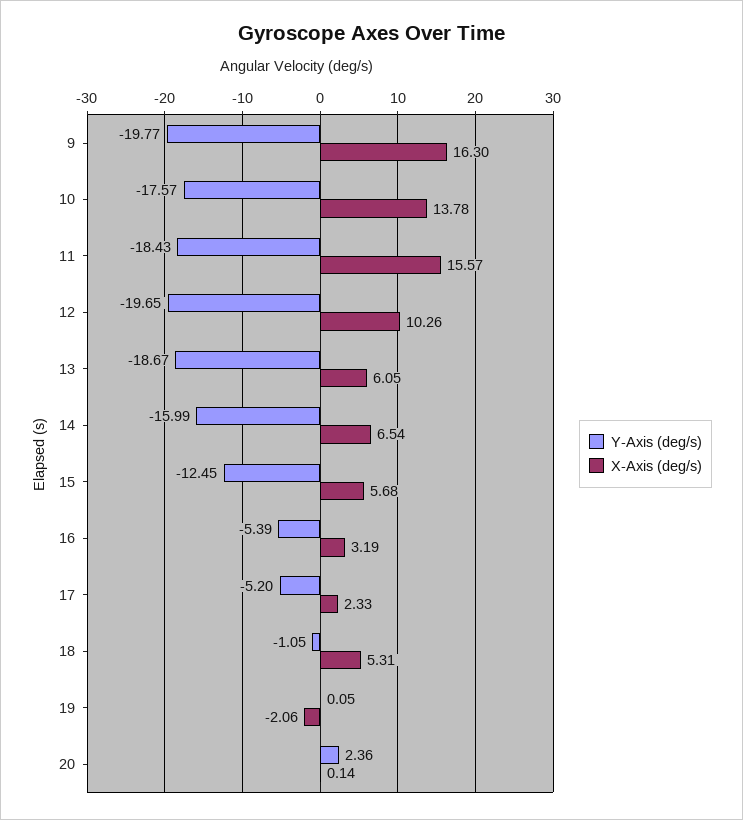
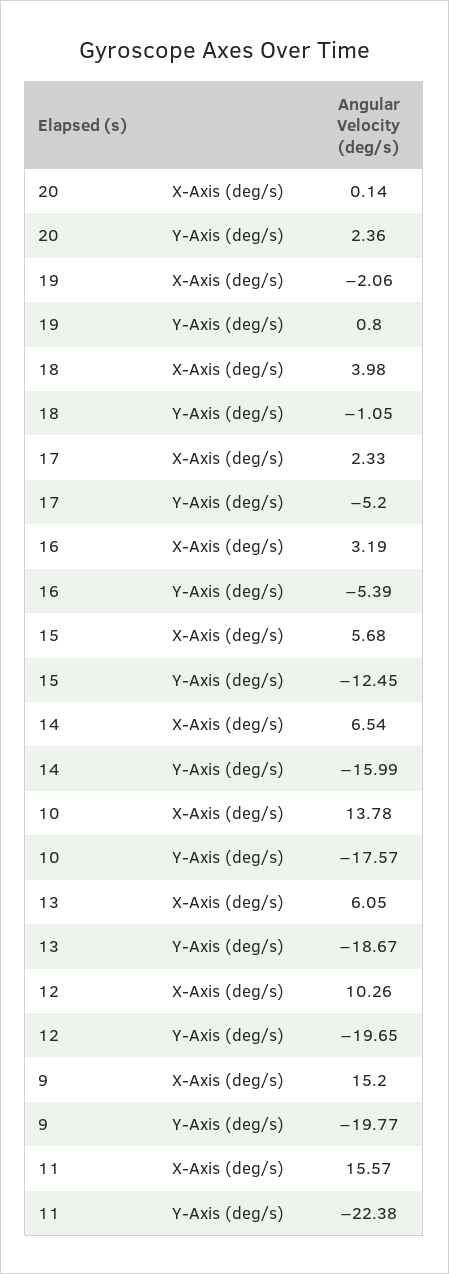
  {
    "Y-Axis (deg/s)": {
      "9": -19.77,
      "10": -17.57,
-     "11": -18.43,
+     "11": -22.38,
      "12": -19.65,
      "13": -18.67,
      "14": -15.99,
      "15": -12.45,
      "16": -5.39,
      "17": -5.2,
      "18": -1.05,
-     "19": 0.05,
+     "19": 0.8,
      "20": 2.36
    },
    "X-Axis (deg/s)": {
-     "9": 16.3,
+     "9": 15.2,
      "10": 13.78,
      "11": 15.57,
      "12": 10.26,
      "13": 6.05,
      "14": 6.54,
      "15": 5.68,
      "16": 3.19,
      "17": 2.33,
-     "18": 5.31,
+     "18": 3.98,
      "19": -2.06,
      "20": 0.14
    }
  }

